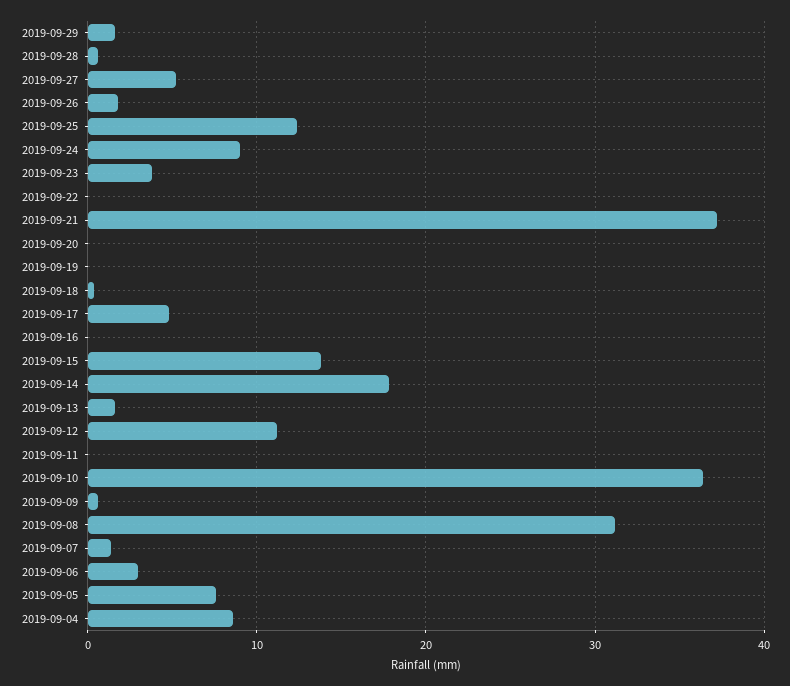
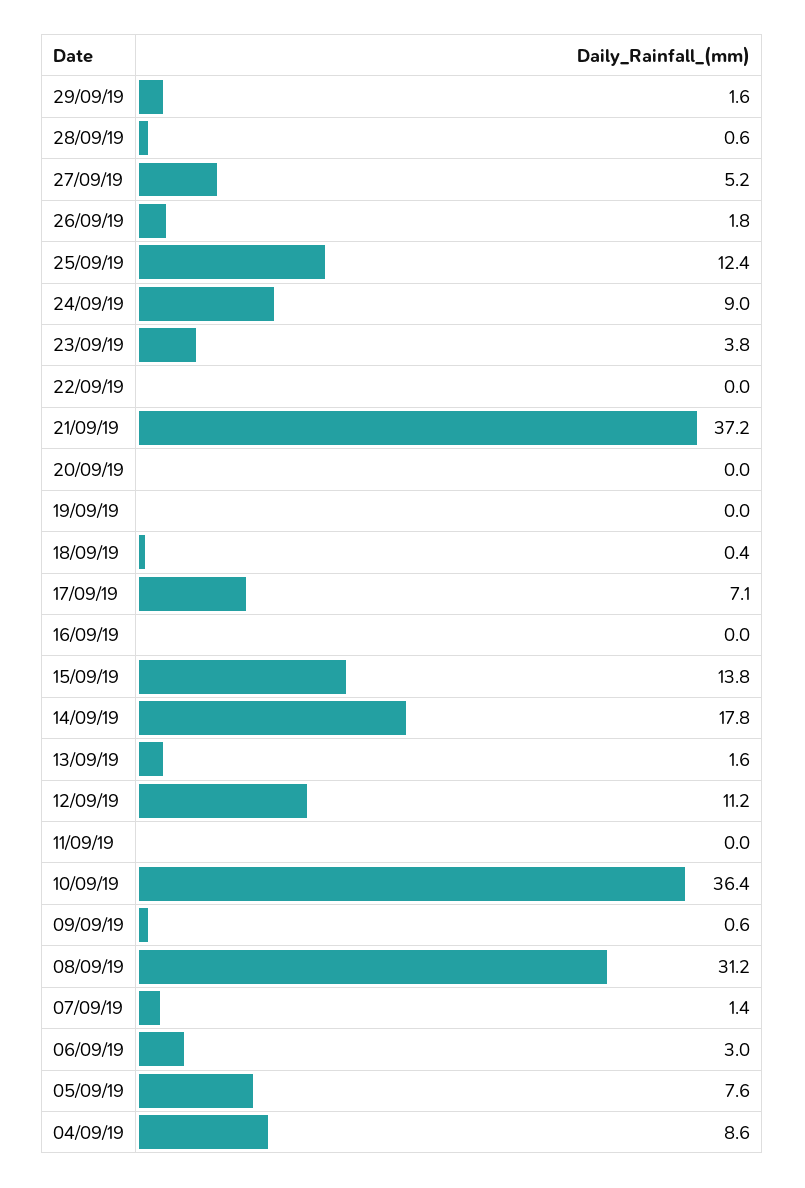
  {
    "2019-09-29": 1.6,
    "2019-09-28": 0.6,
    "2019-09-27": 5.2,
    "2019-09-26": 1.8,
    "2019-09-25": 12.4,
    "2019-09-24": 9,
    "2019-09-23": 3.8,
    "2019-09-22": 0,
    "2019-09-21": 37.2,
    "2019-09-20": 0,
    "2019-09-19": 0,
    "2019-09-18": 0.4,
-   "2019-09-17": 5,
+   "2019-09-17": 7.1,
    "2019-09-16": 0,
    "2019-09-15": 13.8,
    "2019-09-14": 17.8,
    "2019-09-13": 1.6,
    "2019-09-12": 11.2,
    "2019-09-11": 0,
    "2019-09-10": 36.4,
    "2019-09-09": 0.6,
    "2019-09-08": 31.2,
    "2019-09-07": 1.4,
    "2019-09-06": 3,
    "2019-09-05": 7.6,
    "2019-09-04": 8.6
  }

